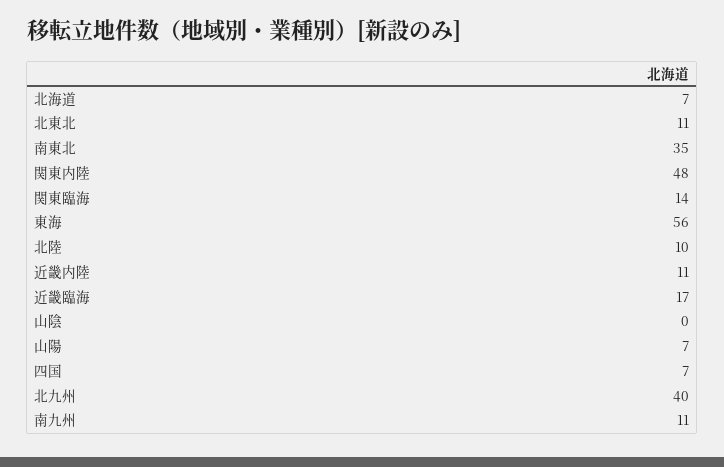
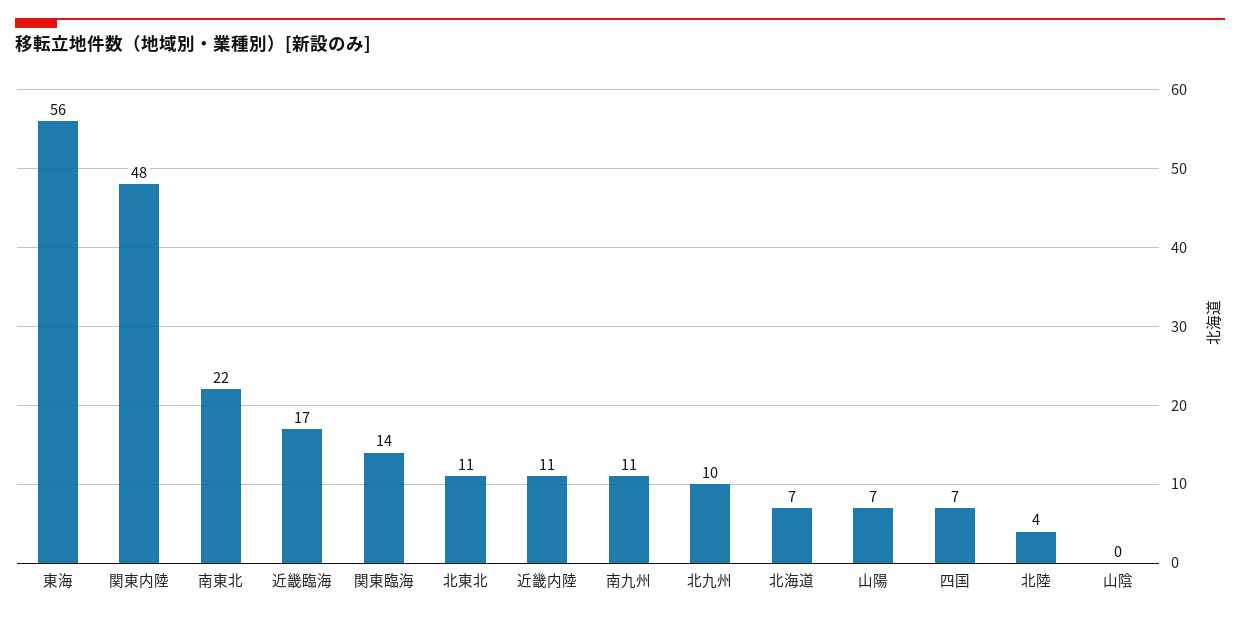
  {
    "北海道": 7,
    "北東北": 11,
-   "南東北": 35,
+   "南東北": 22,
    "関東内陸": 48,
    "関東臨海": 14,
    "東海": 56,
-   "北陸": 10,
+   "北陸": 4,
    "近畿内陸": 11,
    "近畿臨海": 17,
    "山陰": 0,
    "山陽": 7,
    "四国": 7,
-   "北九州": 40,
+   "北九州": 10,
    "南九州": 11
  }

